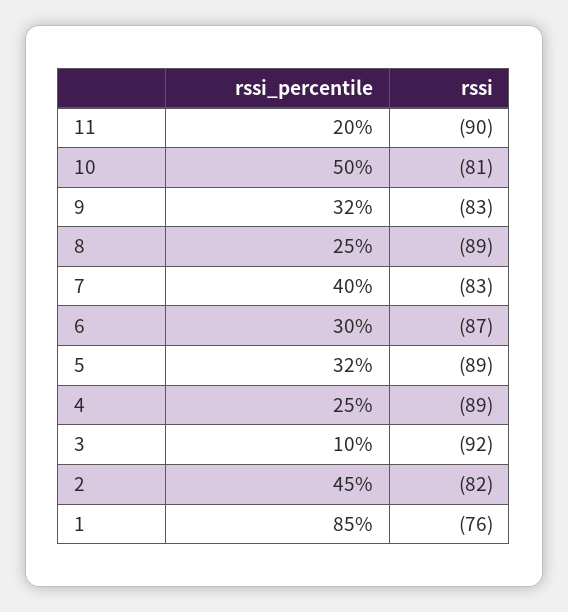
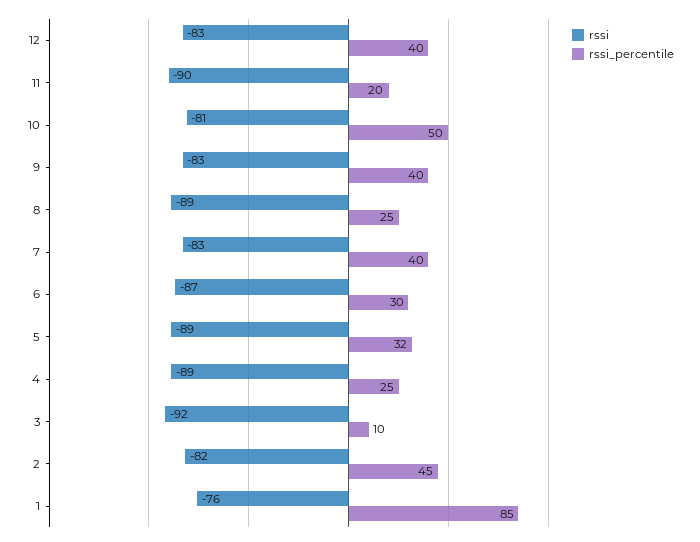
  {
    "rssi_percentile": {
      "11": 20,
      "10": 50,
-     "9": 32,
+     "9": 40,
      "8": 25,
      "7": 40,
      "6": 30,
      "5": 32,
      "4": 25,
      "3": 10,
      "2": 45,
-     "1": 85
+     "1": 85,
+     "12": 40
    },
    "rssi": {
      "11": -90,
      "10": -81,
      "9": -83,
      "8": -89,
      "7": -83,
      "6": -87,
      "5": -89,
      "4": -89,
      "3": -92,
      "2": -82,
-     "1": -76
+     "1": -76,
+     "12": -83
    }
  }

